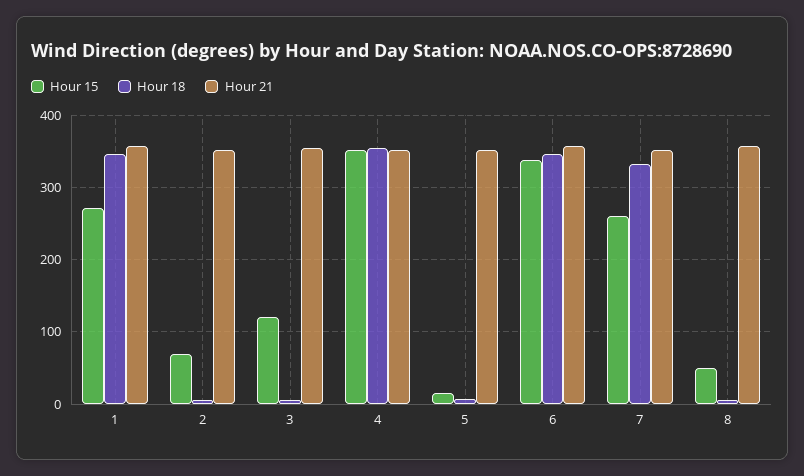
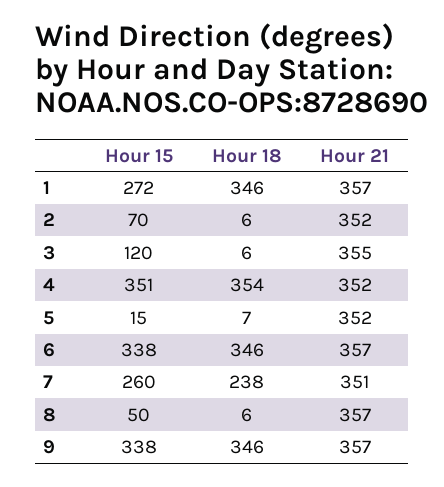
  {
    "Hour 15": {
      "1": 272,
      "2": 70,
      "3": 120,
      "4": 351,
      "5": 15,
      "6": 338,
      "7": 260,
-     "8": 50
+     "8": 50,
+     "9": 338
    },
    "Hour 18": {
      "1": 346,
      "2": 6,
      "3": 6,
      "4": 354,
      "5": 7,
      "6": 346,
-     "7": 330,
+     "7": 238,
-     "8": 6
+     "8": 6,
+     "9": 346
    },
    "Hour 21": {
      "1": 357,
      "2": 352,
      "3": 355,
      "4": 352,
      "5": 352,
      "6": 357,
      "7": 351,
-     "8": 357
+     "8": 357,
+     "9": 357
    }
  }

